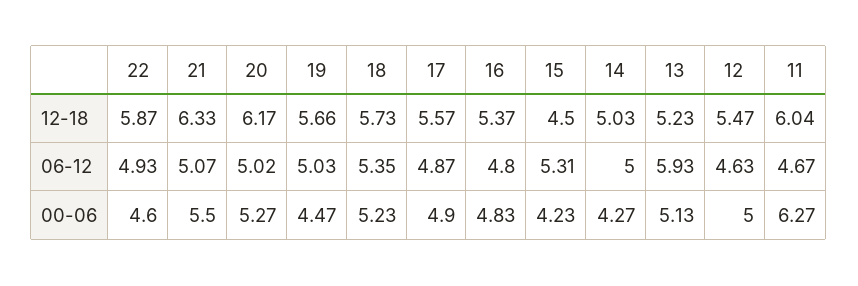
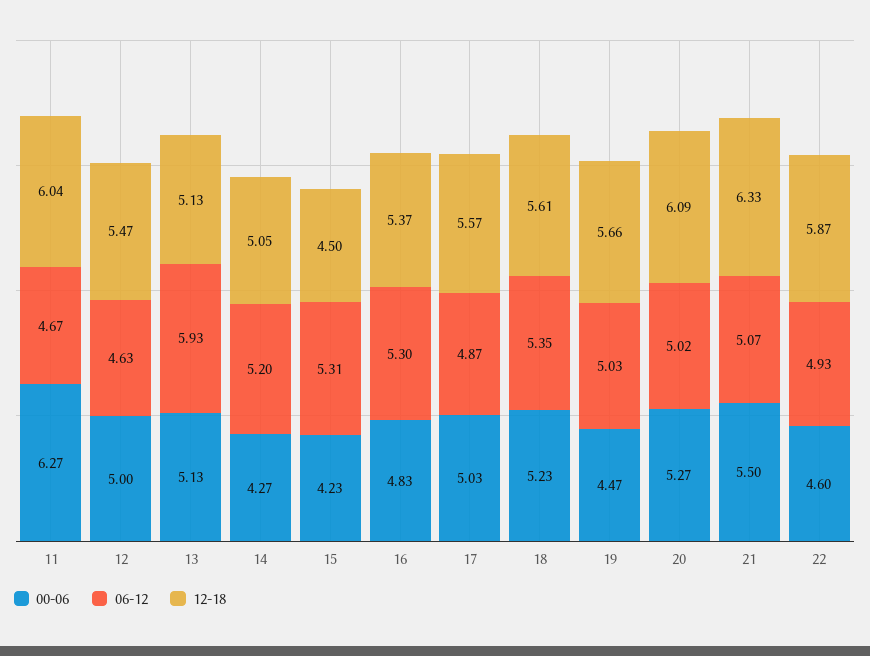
  {
    "12-18": {
      "22": 5.87,
      "21": 6.33,
-     "20": 6.17,
+     "20": 6.09,
      "19": 5.66,
-     "18": 5.73,
+     "18": 5.61,
      "17": 5.57,
      "16": 5.37,
      "15": 4.5,
-     "14": 5.03,
+     "14": 5.05,
-     "13": 5.23,
+     "13": 5.13,
      "12": 5.47,
      "11": 6.04
    },
    "06-12": {
      "22": 4.93,
      "21": 5.07,
      "20": 5.02,
      "19": 5.03,
      "18": 5.35,
      "17": 4.87,
-     "16": 4.8,
+     "16": 5.3,
      "15": 5.31,
-     "14": 5,
+     "14": 5.2,
      "13": 5.93,
      "12": 4.63,
      "11": 4.67
    },
    "00-06": {
      "22": 4.6,
      "21": 5.5,
      "20": 5.27,
      "19": 4.47,
      "18": 5.23,
-     "17": 4.9,
+     "17": 5.03,
      "16": 4.83,
      "15": 4.23,
      "14": 4.27,
      "13": 5.13,
      "12": 5,
      "11": 6.27
    }
  }

